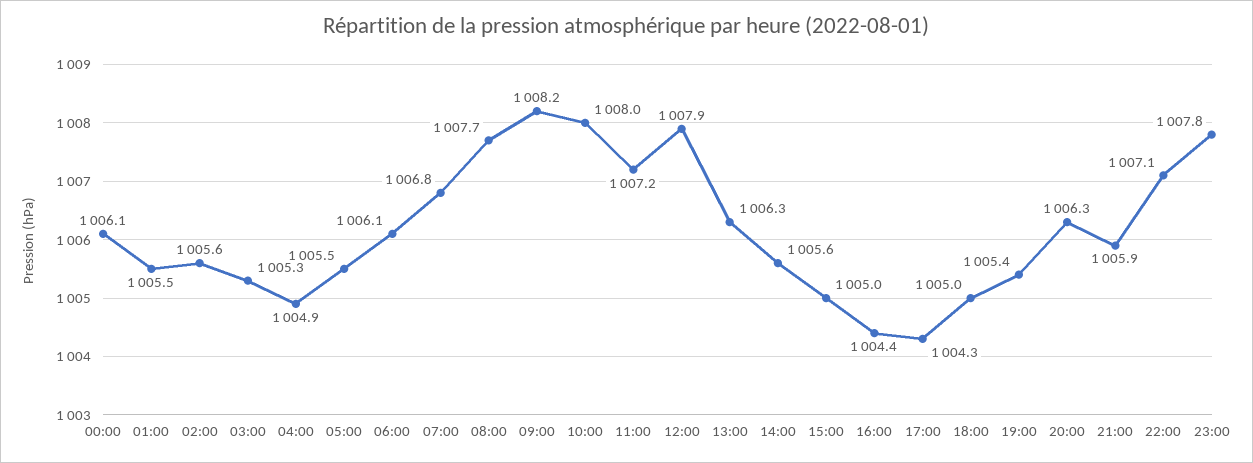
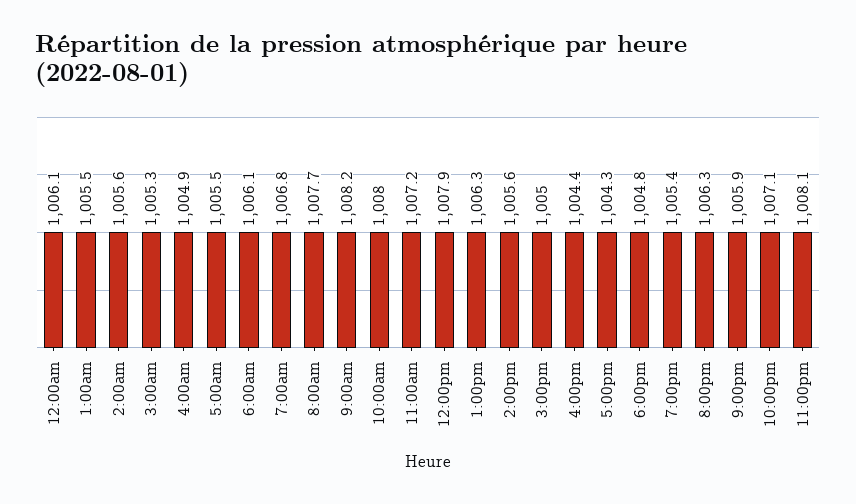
  {
    "00:00": 1006.1,
    "01:00": 1005.5,
    "02:00": 1005.6,
    "03:00": 1005.3,
    "04:00": 1004.9,
    "05:00": 1005.5,
    "06:00": 1006.1,
    "07:00": 1006.8,
    "08:00": 1007.7,
    "09:00": 1008.2,
    "10:00": 1008,
    "11:00": 1007.2,
    "12:00": 1007.9,
    "13:00": 1006.3,
    "14:00": 1005.6,
    "15:00": 1005,
    "16:00": 1004.4,
    "17:00": 1004.3,
-   "18:00": 1005,
+   "18:00": 1004.8,
    "19:00": 1005.4,
    "20:00": 1006.3,
    "21:00": 1005.9,
    "22:00": 1007.1,
-   "23:00": 1007.8
+   "23:00": 1008.1
  }

